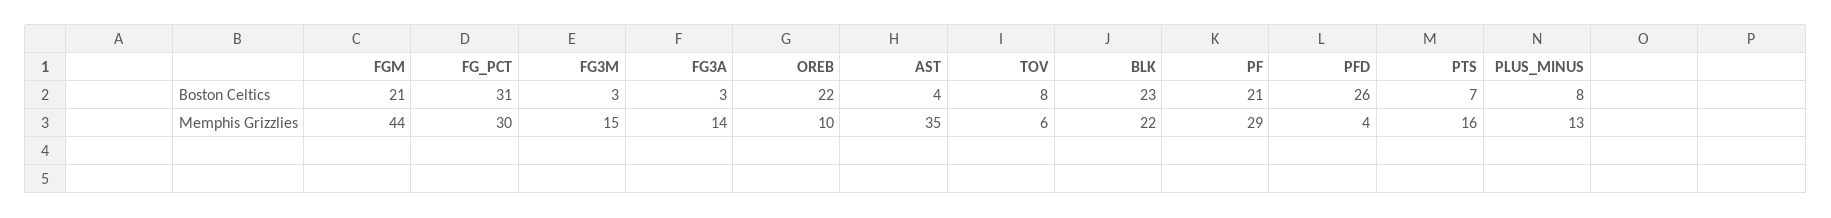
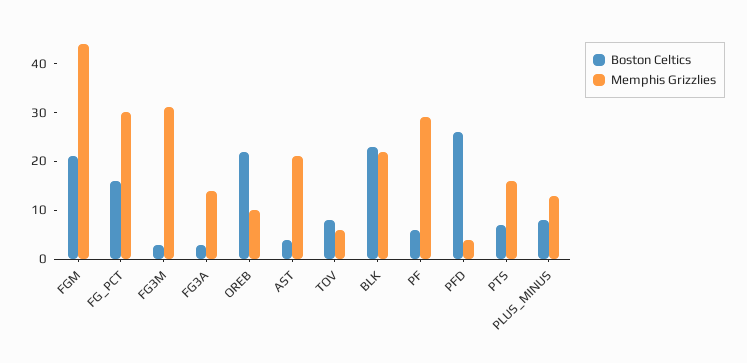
  {
    "Boston Celtics": {
      "FGM": 21,
-     "FG_PCT": 31,
+     "FG_PCT": 15,
      "FG3M": 3,
      "FG3A": 3,
      "OREB": 22,
      "AST": 4,
      "TOV": 8,
      "BLK": 23,
-     "PF": 21,
+     "PF": 5,
      "PFD": 26,
      "PTS": 7,
      "PLUS_MINUS": 8
    },
    "Memphis Grizzlies": {
      "FGM": 44,
      "FG_PCT": 30,
-     "FG3M": 15,
+     "FG3M": 30,
      "FG3A": 14,
      "OREB": 10,
-     "AST": 35,
+     "AST": 20,
      "TOV": 6,
      "BLK": 22,
      "PF": 29,
      "PFD": 4,
      "PTS": 16,
      "PLUS_MINUS": 13
    }
  }

